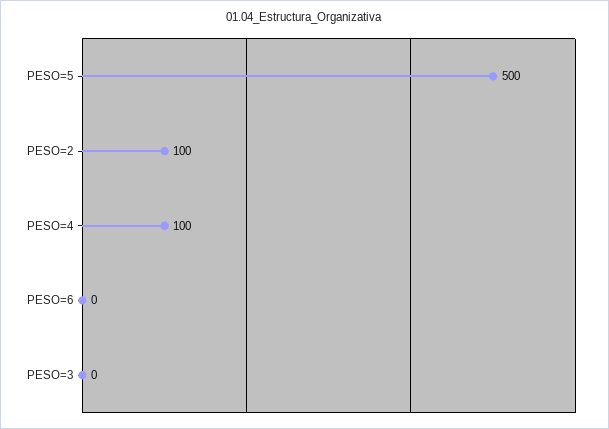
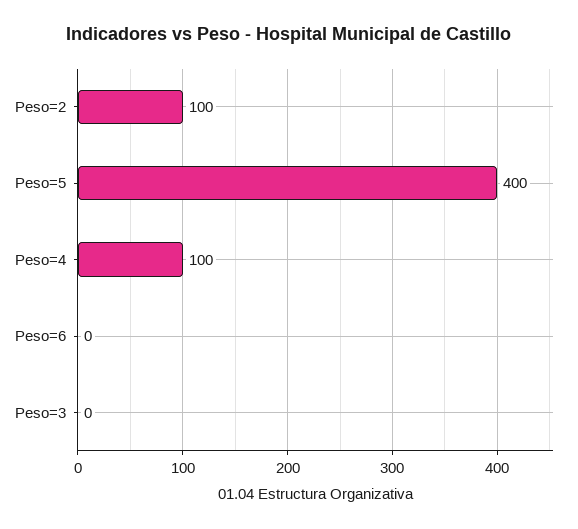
  {
-   "PESO=5": 500,
+   "PESO=5": 400,
    "PESO=2": 100,
    "PESO=4": 100,
    "PESO=6": 0,
    "PESO=3": 0
  }

